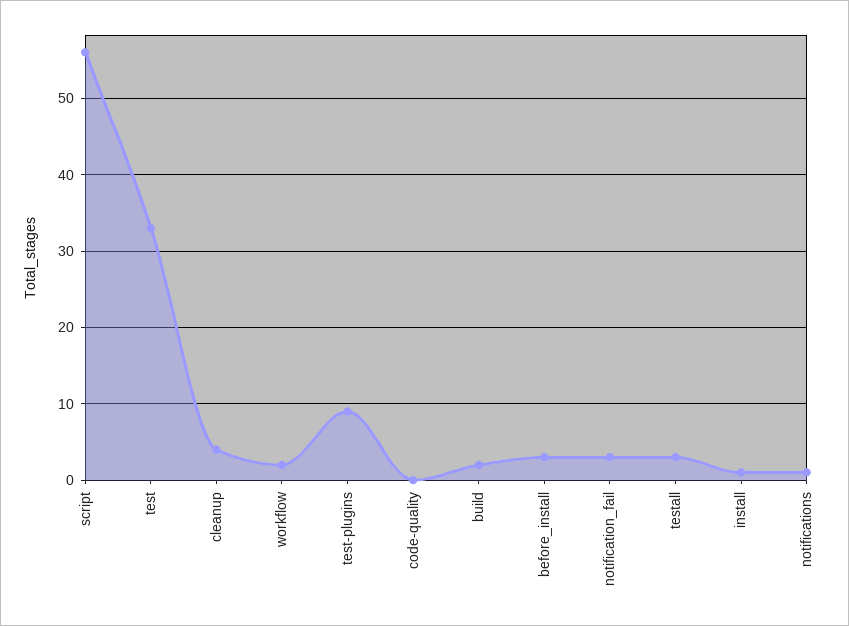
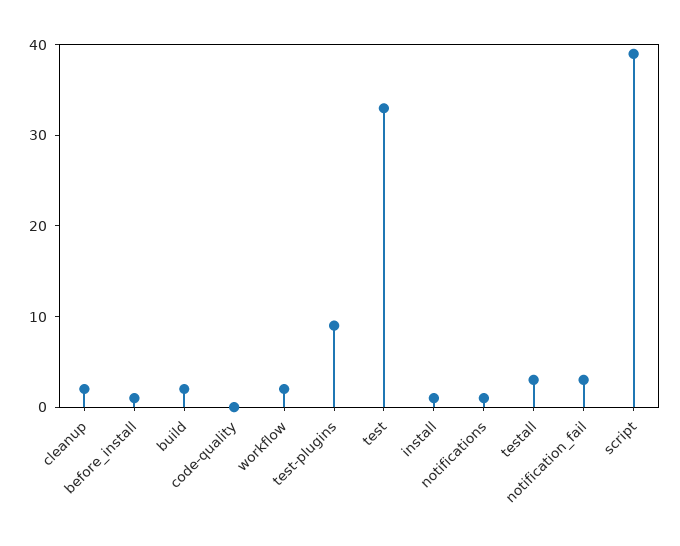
  {
-   "script": 56,
+   "script": 39,
    "test": 33,
-   "cleanup": 4,
+   "cleanup": 2,
    "workflow": 2,
    "test-plugins": 9,
    "code-quality": 0,
    "build": 2,
-   "before_install": 3,
+   "before_install": 1,
    "notification_fail": 3,
    "testall": 3,
    "install": 1,
    "notifications": 1
  }

